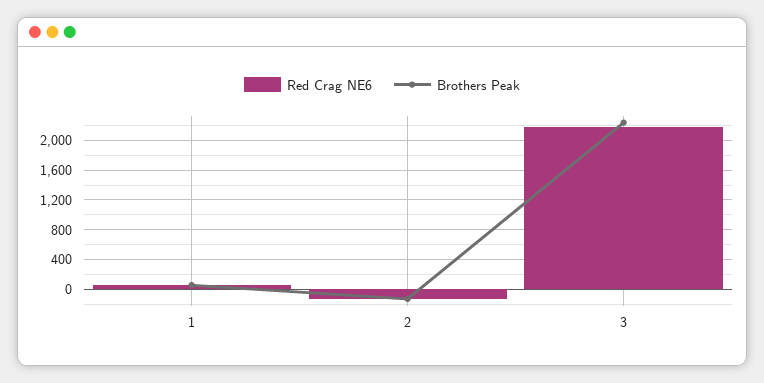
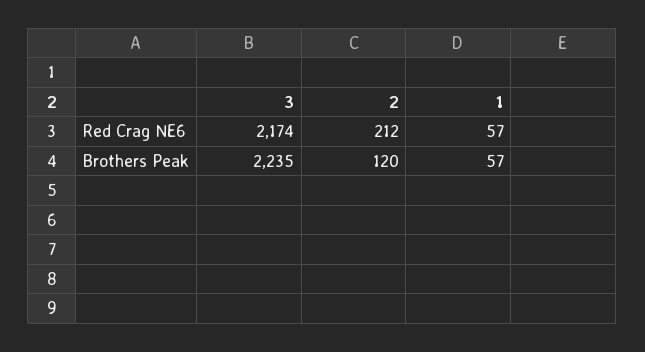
  {
    "Red Crag NE6": {
      "1": 57,
-     "2": -100,
+     "2": 212,
      "3": 2174
    },
    "Brothers Peak": {
      "1": 57,
-     "2": -100,
+     "2": 120,
      "3": 2235
    }
  }

